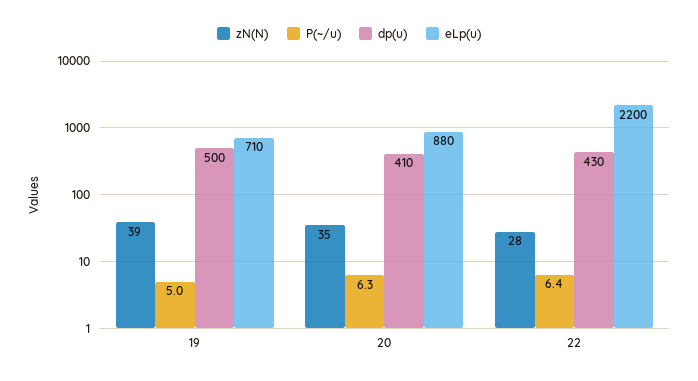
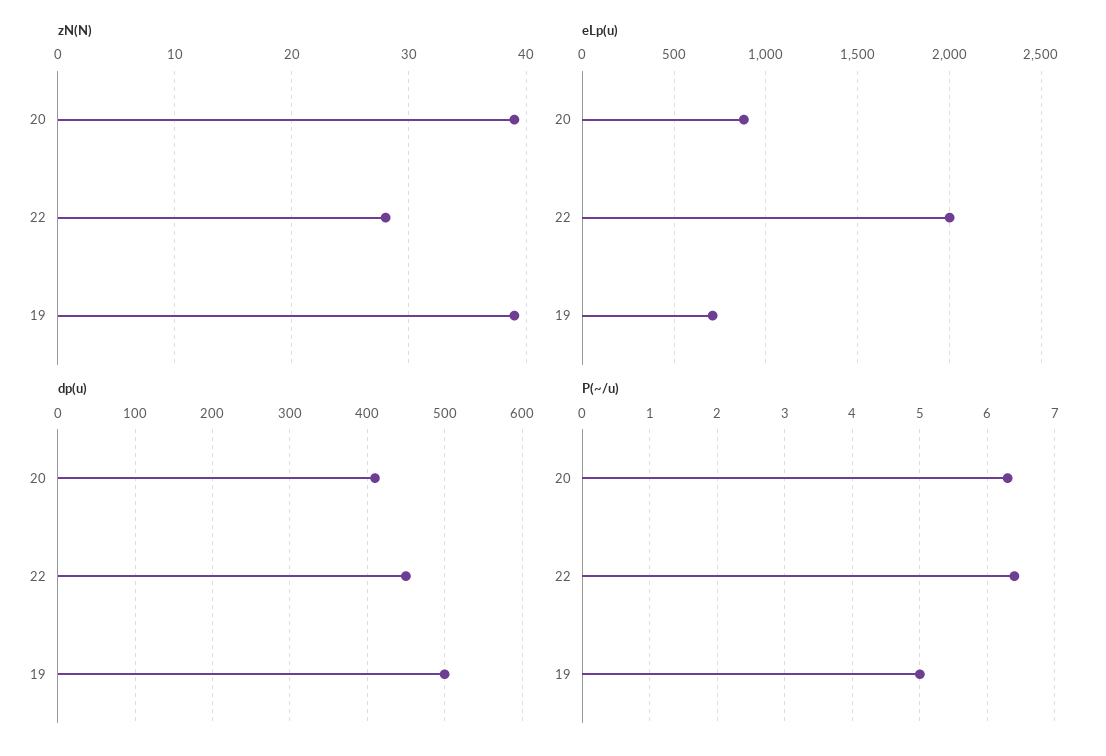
  {
    "zN(N)": {
      "19": 39,
-     "20": 35,
+     "20": 39,
      "22": 28
    },
    "P(~/u)": {
      "19": 5,
      "20": 6.3,
      "22": 6.4
    },
    "dp(u)": {
      "19": 500,
      "20": 410,
-     "22": 430
+     "22": 450
    },
    "eLp(u)": {
      "19": 710,
      "20": 880,
-     "22": 2200
+     "22": 2000
    }
  }

